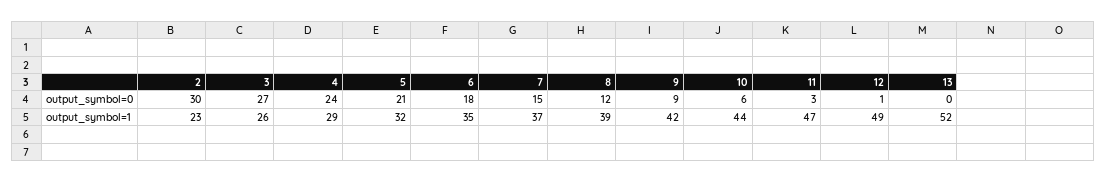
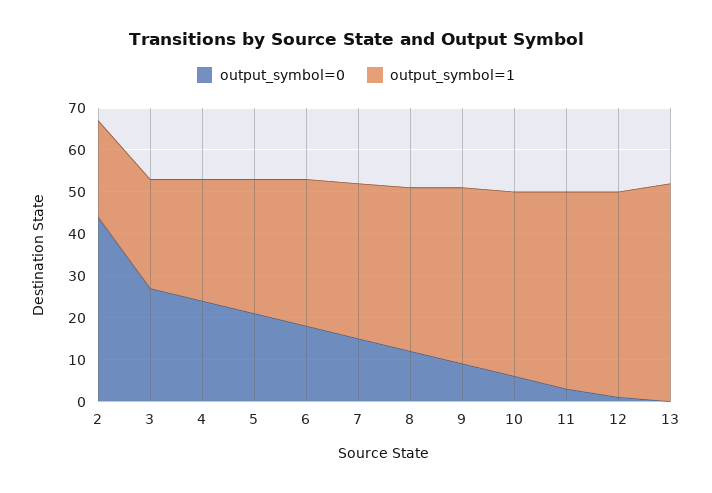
  {
    "output_symbol=0": {
-     "2": 30,
+     "2": 45,
      "3": 27,
      "4": 24,
      "5": 21,
      "6": 18,
      "7": 15,
      "8": 12,
      "9": 9,
      "10": 6,
      "11": 3,
      "12": 1,
      "13": 0
    },
    "output_symbol=1": {
      "2": 23,
      "3": 26,
      "4": 29,
      "5": 32,
      "6": 35,
      "7": 37,
      "8": 39,
      "9": 42,
      "10": 44,
      "11": 47,
      "12": 49,
      "13": 52
    }
  }

